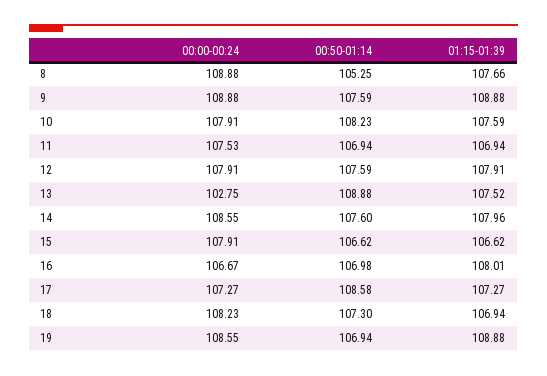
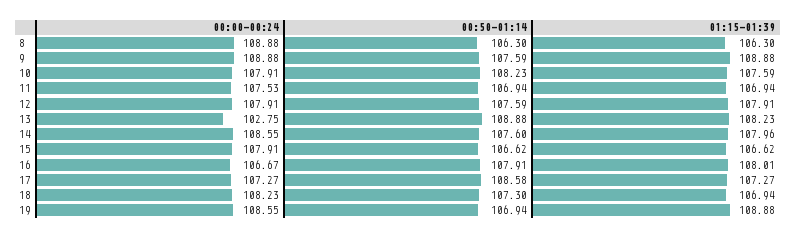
  {
    "00:00-00:24": {
      "8": 108.88,
      "9": 108.88,
      "10": 107.91,
      "11": 107.53,
      "12": 107.91,
      "13": 102.75,
      "14": 108.55,
      "15": 107.91,
      "16": 106.67,
      "17": 107.27,
      "18": 108.23,
      "19": 108.55
    },
    "00:50-01:14": {
-     "8": 105.25,
+     "8": 106.3,
      "9": 107.59,
      "10": 108.23,
      "11": 106.94,
      "12": 107.59,
      "13": 108.88,
      "14": 107.6,
      "15": 106.62,
-     "16": 106.98,
+     "16": 107.91,
      "17": 108.58,
      "18": 107.3,
      "19": 106.94
    },
    "01:15-01:39": {
-     "8": 107.66,
+     "8": 106.3,
      "9": 108.88,
      "10": 107.59,
      "11": 106.94,
      "12": 107.91,
-     "13": 107.52,
+     "13": 108.23,
      "14": 107.96,
      "15": 106.62,
      "16": 108.01,
      "17": 107.27,
      "18": 106.94,
      "19": 108.88
    }
  }

